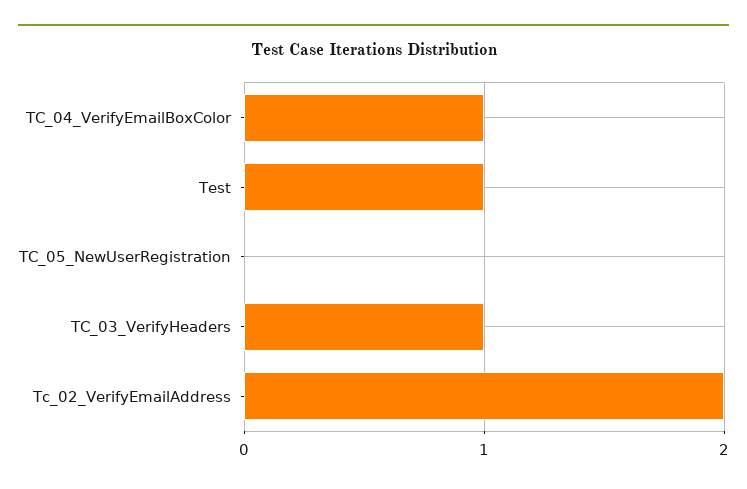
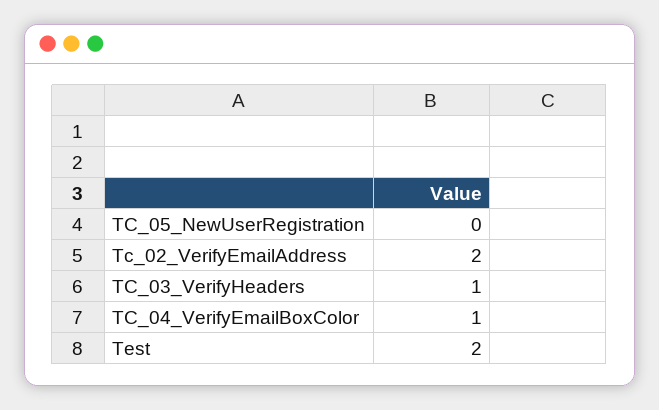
  {
    "TC_04_VerifyEmailBoxColor": 1,
-   "Test": 1,
+   "Test": 2,
    "TC_05_NewUserRegistration": 0,
    "TC_03_VerifyHeaders": 1,
    "Tc_02_VerifyEmailAddress": 2
  }

